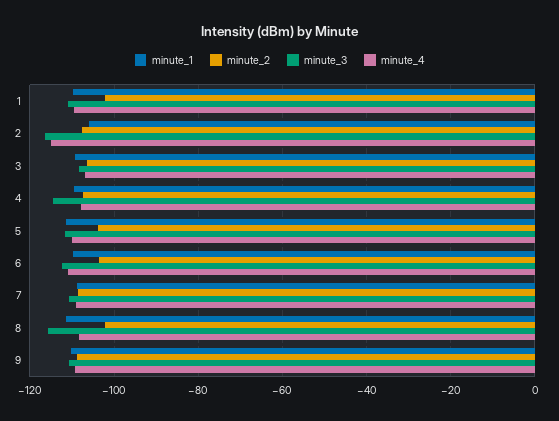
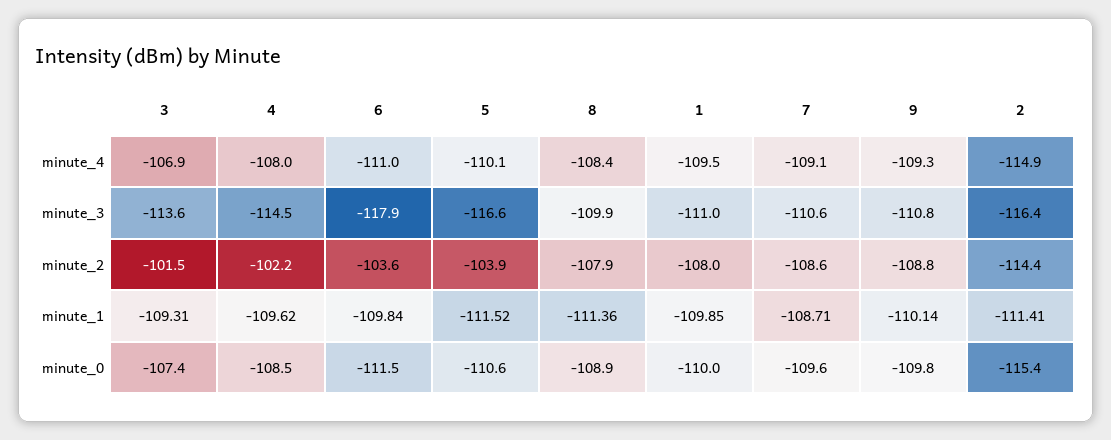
  {
    "minute_1": {
      "1": -109.85,
-     "2": -106,
+     "2": -111.41,
      "3": -109.31,
      "4": -109.62,
      "5": -111.52,
      "6": -109.84,
      "7": -108.71,
      "8": -111.36,
      "9": -110.14
    },
    "minute_2": {
-     "1": -102,
+     "1": -108,
-     "2": -108,
+     "2": -114.4,
-     "3": -106,
+     "3": -101.5,
-     "4": -108,
+     "4": -102.2,
      "5": -103.9,
      "6": -103.6,
      "7": -108.6,
-     "8": -102,
+     "8": -107.9,
      "9": -108.8
    },
    "minute_3": {
      "1": -111,
      "2": -116.4,
-     "3": -108,
+     "3": -113.6,
      "4": -114.5,
-     "5": -112,
+     "5": -116.6,
-     "6": -112,
+     "6": -117.9,
      "7": -110.6,
-     "8": -116,
+     "8": -109.9,
      "9": -110.8
    },
    "minute_4": {
      "1": -109.5,
      "2": -114.9,
      "3": -106.9,
      "4": -108,
      "5": -110.1,
      "6": -111,
      "7": -109.1,
      "8": -108.4,
      "9": -109.3
-   }
+   },
+   "minute_0": {
+     "3": -107.4,
+     "4": -108.5,
+     "6": -111.5,
+     "5": -110.6,
+     "8": -108.9,
+     "1": -110,
+     "7": -109.6,
+     "9": -109.8,
+     "2": -115.4
+   }
  }

